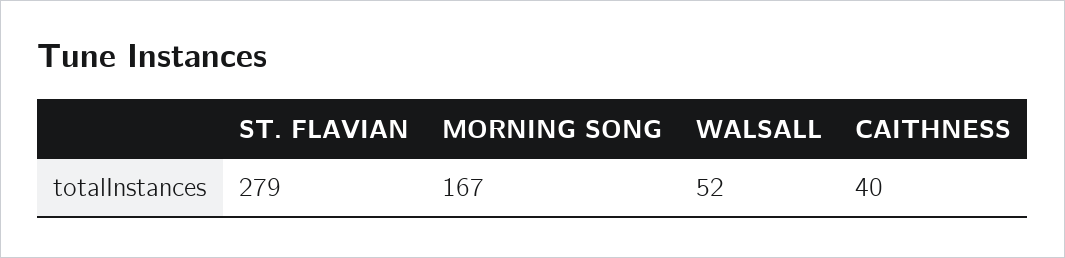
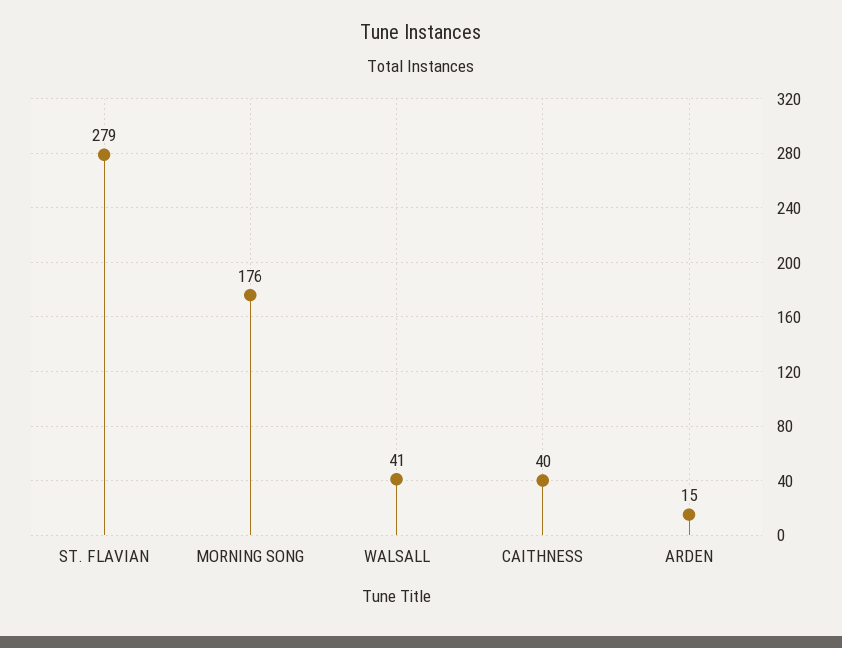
  {
    "ST. FLAVIAN": 279,
-   "MORNING SONG": 167,
+   "MORNING SONG": 176,
-   "WALSALL": 52,
+   "WALSALL": 41,
-   "CAITHNESS": 40
+   "CAITHNESS": 40,
+   "ARDEN": 15
  }

